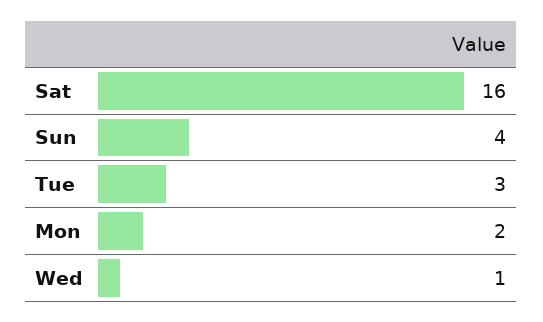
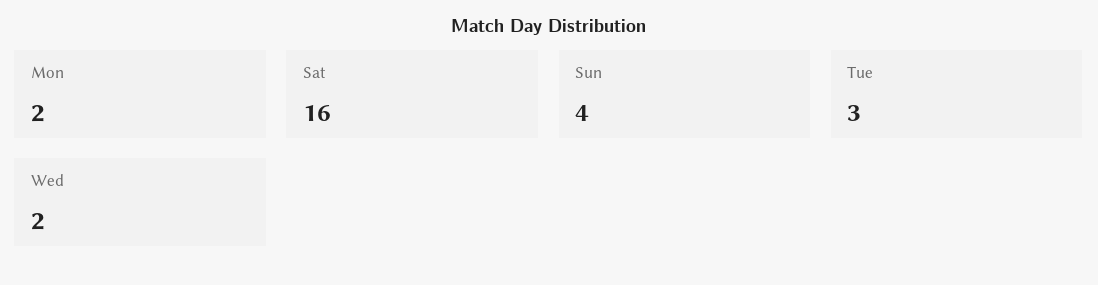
  {
    "Sat": 16,
    "Sun": 4,
    "Tue": 3,
    "Mon": 2,
-   "Wed": 1
+   "Wed": 2
  }

